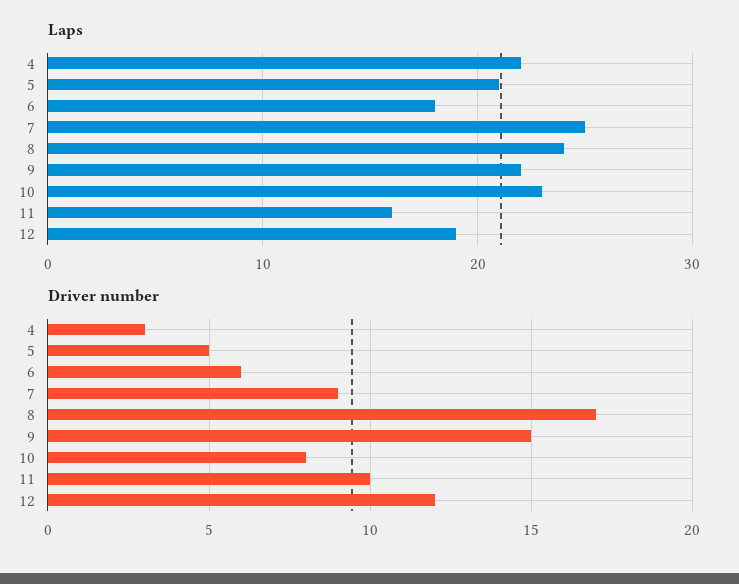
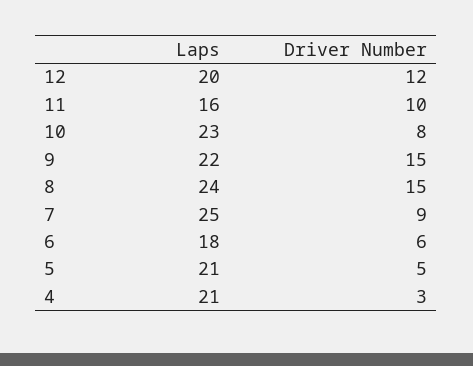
  {
    "Laps": {
-     "4": 22,
+     "4": 21,
      "5": 21,
      "6": 18,
      "7": 25,
      "8": 24,
      "9": 22,
      "10": 23,
      "11": 16,
-     "12": 19
+     "12": 20
    },
    "Driver number": {
      "4": 3,
      "5": 5,
      "6": 6,
      "7": 9,
-     "8": 17,
+     "8": 15,
      "9": 15,
      "10": 8,
      "11": 10,
      "12": 12
    }
  }

